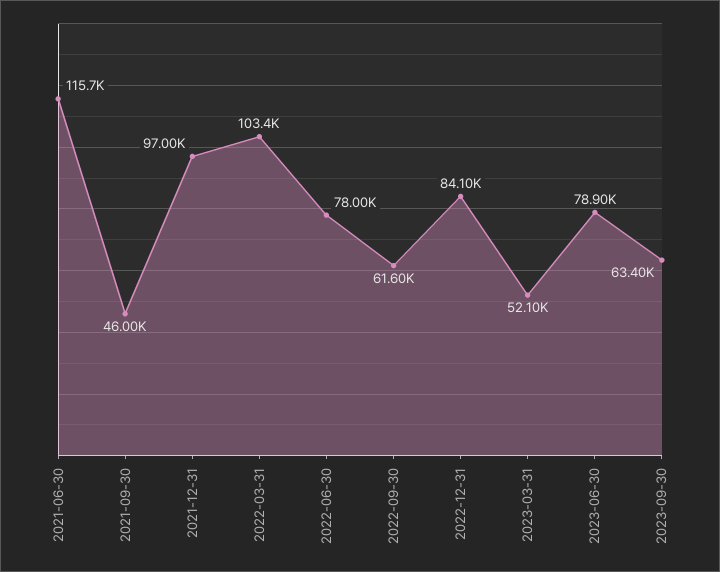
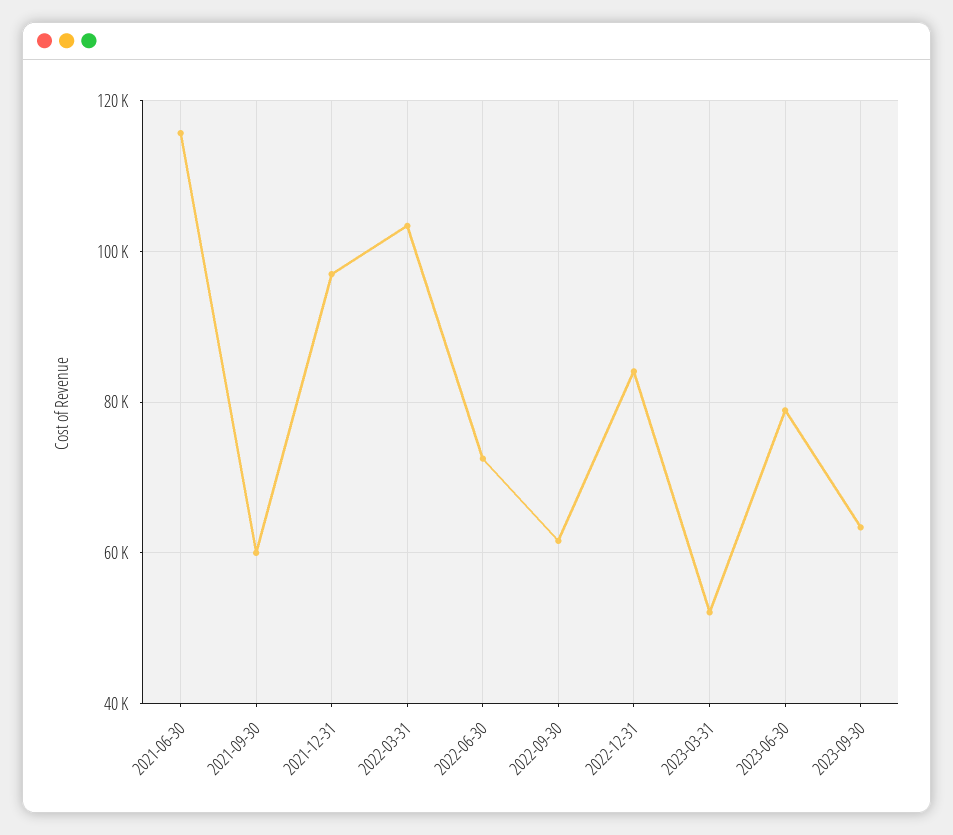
  {
    "2021-06-30": 115700,
-   "2021-09-30": 46000,
+   "2021-09-30": 60000,
    "2021-12-31": 97000,
    "2022-03-31": 103400,
-   "2022-06-30": 78000,
+   "2022-06-30": 72000,
    "2022-09-30": 61600,
    "2022-12-31": 84100,
    "2023-03-31": 52100,
    "2023-06-30": 78900,
    "2023-09-30": 63400
  }

